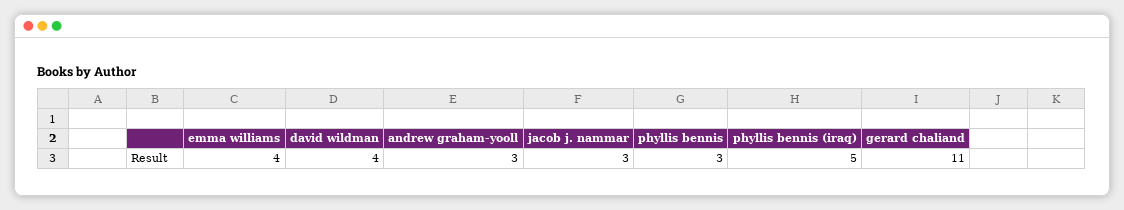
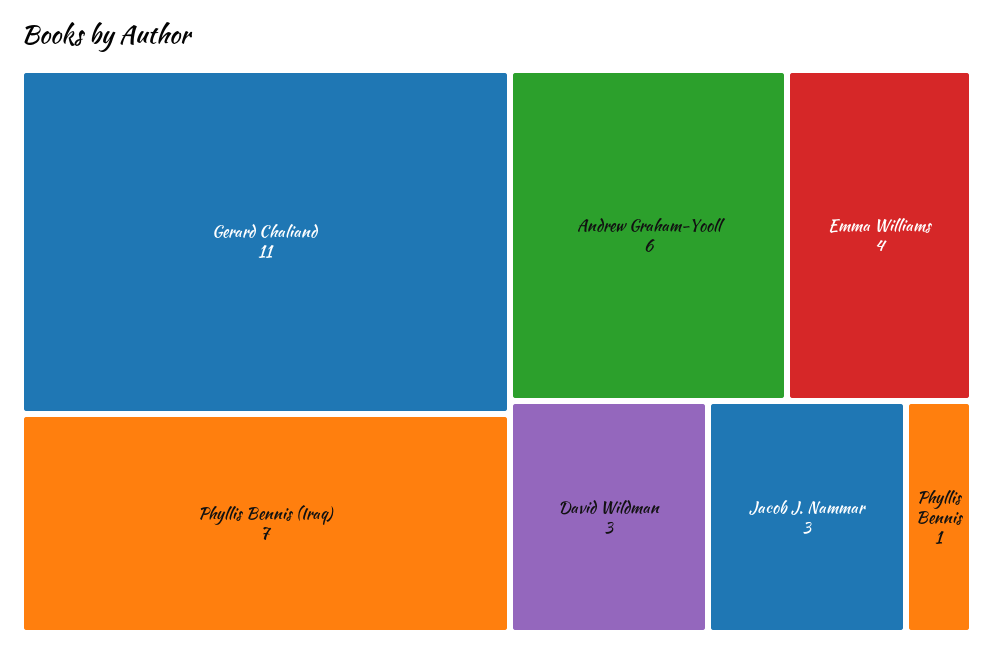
  {
    "emma williams": 4,
-   "david wildman": 4,
+   "david wildman": 3,
-   "andrew graham-yooll": 3,
+   "andrew graham-yooll": 6,
    "jacob j. nammar": 3,
-   "phyllis bennis": 3,
+   "phyllis bennis": 1,
-   "phyllis bennis (iraq)": 5,
+   "phyllis bennis (iraq)": 7,
    "gerard chaliand": 11
  }

